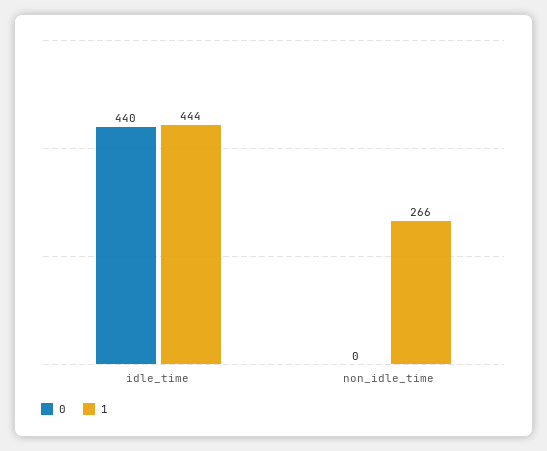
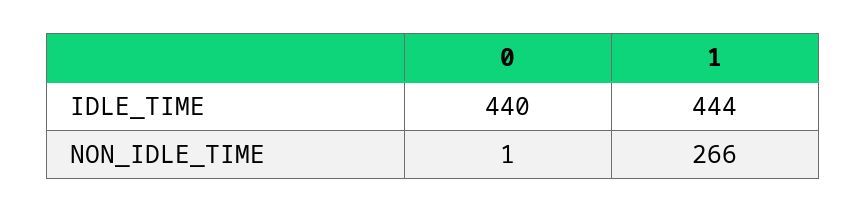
  {
    "0": {
      "idle_time": 440,
-     "non_idle_time": 0
+     "non_idle_time": 1
    },
    "1": {
      "idle_time": 444,
      "non_idle_time": 266
    }
  }

